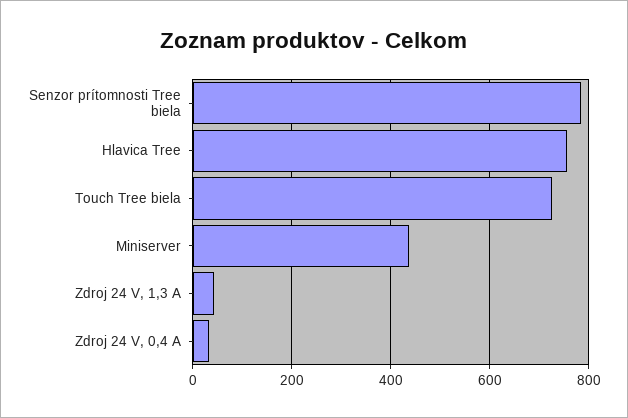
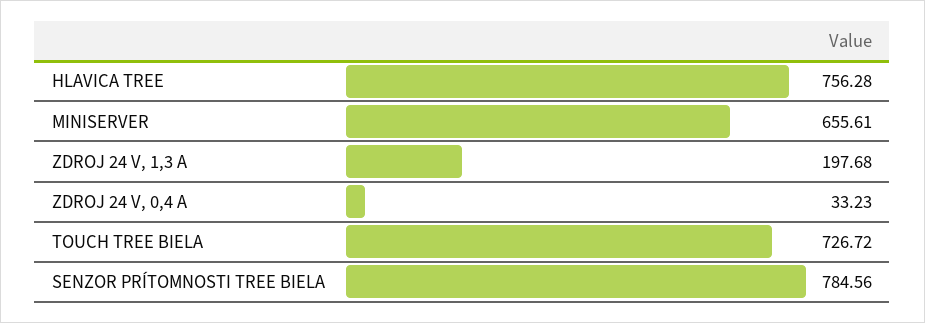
  {
    "Senzor prítomnosti Tree biela": 784.56,
    "Hlavica Tree": 756.28,
    "Touch Tree biela": 726.72,
-   "Miniserver": 440,
+   "Miniserver": 655.61,
-   "Zdroj 24 V, 1,3 A": 40,
+   "Zdroj 24 V, 1,3 A": 197.68,
    "Zdroj 24 V, 0,4 A": 33.23
  }

